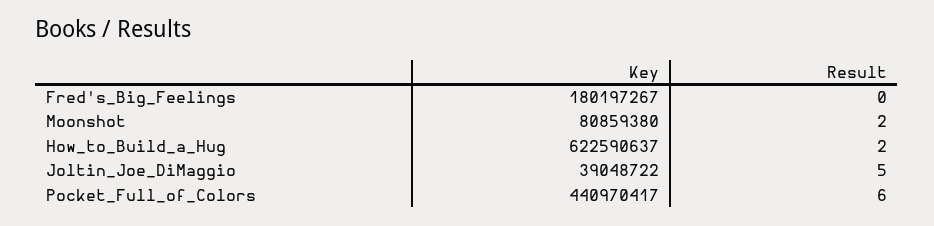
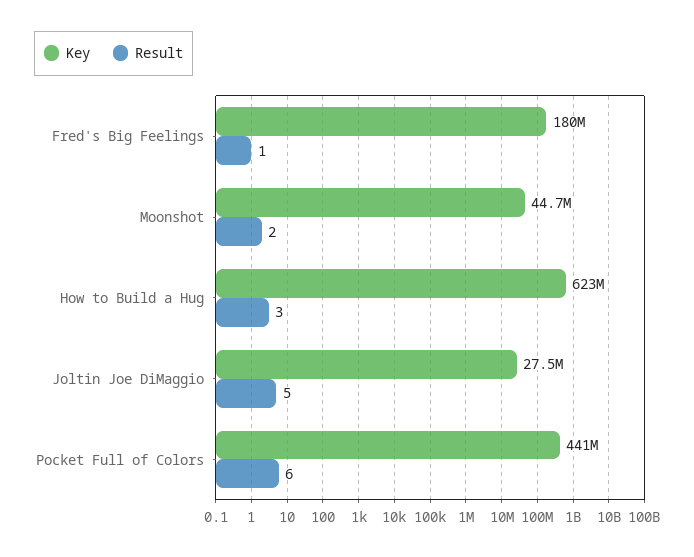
  {
    "Key": {
      "Fred's_Big_Feelings": 180197267,
-     "Moonshot": 80859380,
+     "Moonshot": 44700000,
      "How_to_Build_a_Hug": 622590637,
-     "Joltin_Joe_DiMaggio": 39048722,
+     "Joltin_Joe_DiMaggio": 27500000,
      "Pocket_Full_of_Colors": 440970417
    },
    "Result": {
-     "Fred's_Big_Feelings": 0,
+     "Fred's_Big_Feelings": 1,
      "Moonshot": 2,
-     "How_to_Build_a_Hug": 2,
+     "How_to_Build_a_Hug": 3,
      "Joltin_Joe_DiMaggio": 5,
      "Pocket_Full_of_Colors": 6
    }
  }

